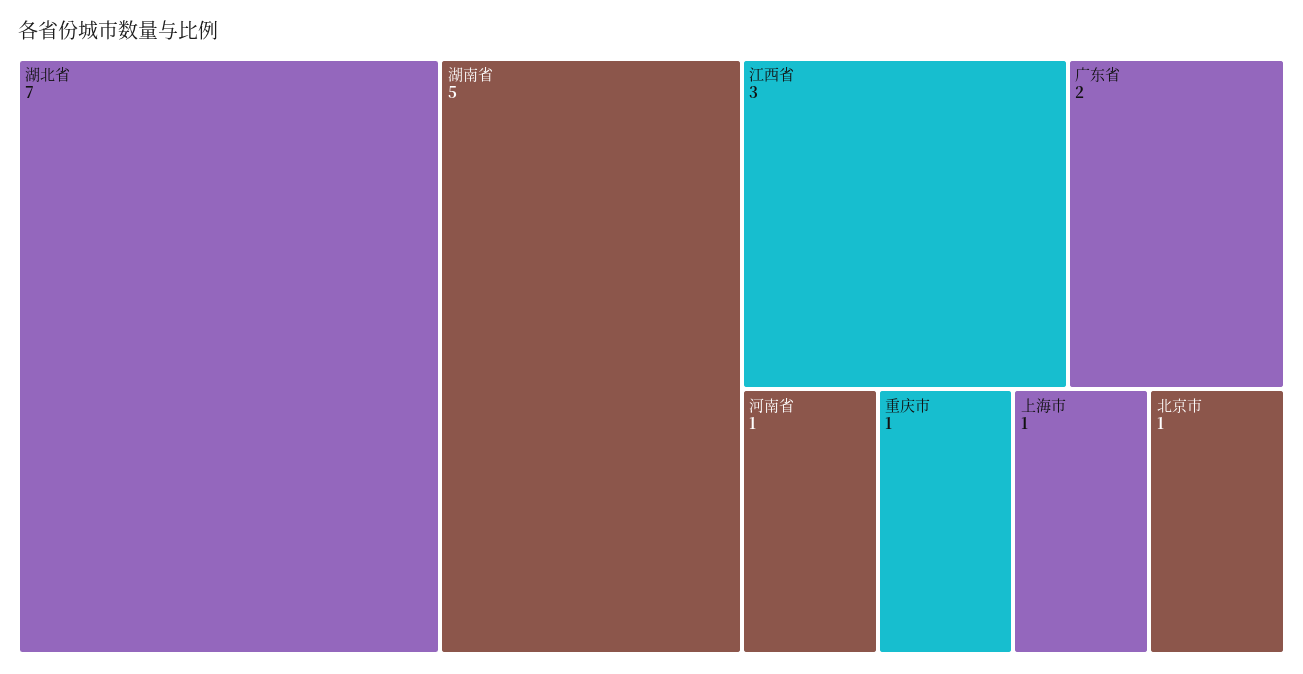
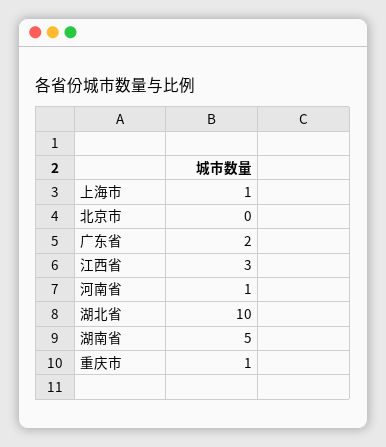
  {
-   "湖北省": 7,
+   "湖北省": 10,
    "湖南省": 5,
    "江西省": 3,
    "广东省": 2,
    "河南省": 1,
    "重庆市": 1,
    "上海市": 1,
-   "北京市": 1
+   "北京市": 0
  }

